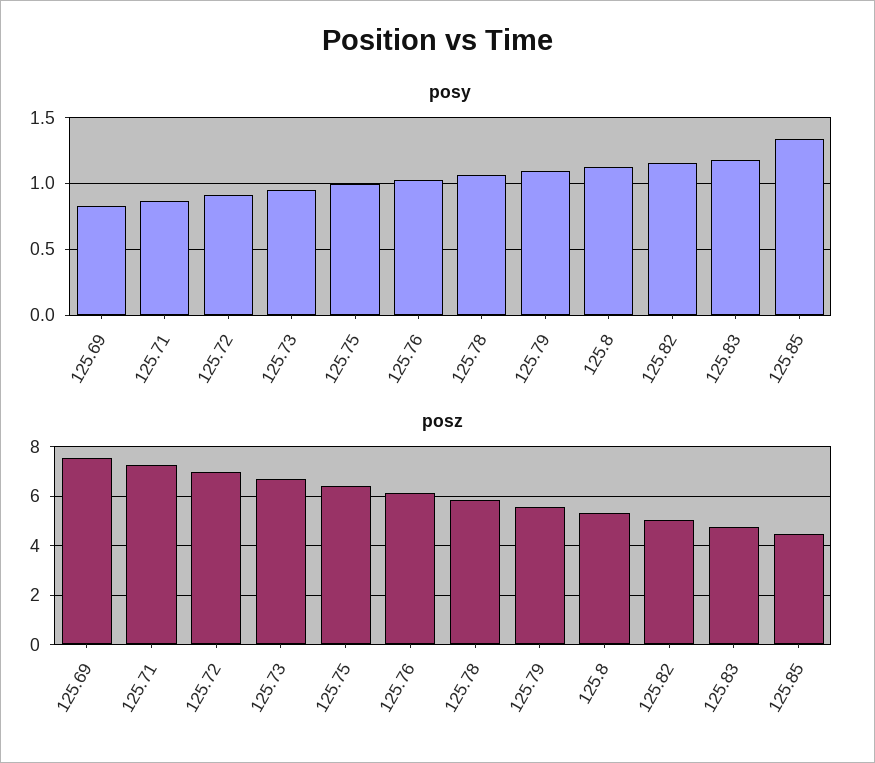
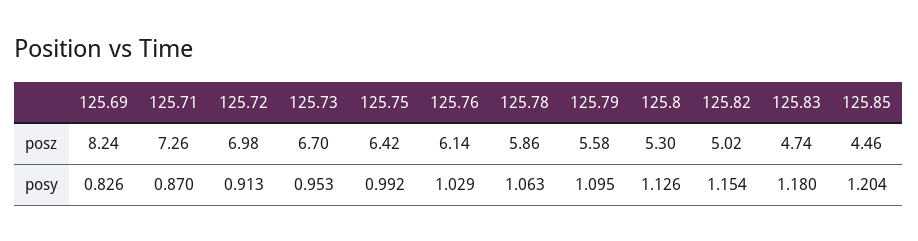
  {
    "posy": {
      "125.69": 0.826,
      "125.71": 0.87,
      "125.72": 0.913,
      "125.73": 0.953,
      "125.75": 0.992,
      "125.76": 1.029,
      "125.78": 1.063,
      "125.79": 1.095,
      "125.8": 1.126,
      "125.82": 1.154,
      "125.83": 1.18,
-     "125.85": 1.35
+     "125.85": 1.204
    },
    "posz": {
-     "125.69": 7.5,
+     "125.69": 8.24,
      "125.71": 7.26,
      "125.72": 6.98,
      "125.73": 6.7,
      "125.75": 6.42,
      "125.76": 6.14,
      "125.78": 5.86,
      "125.79": 5.58,
      "125.8": 5.3,
      "125.82": 5.02,
      "125.83": 4.74,
      "125.85": 4.46
    }
  }

